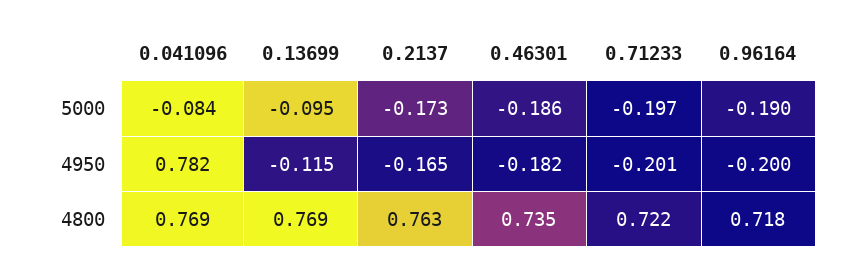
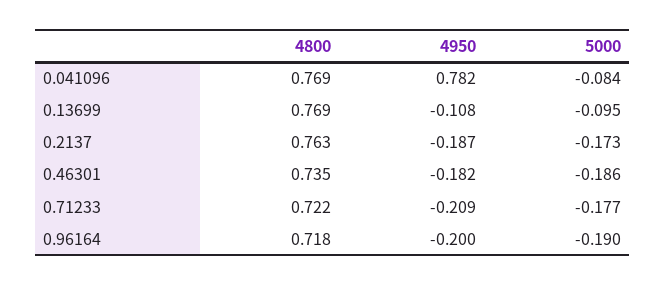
  {
    "0.041096": {
      "5000": -0.084,
      "4950": 0.782,
      "4800": 0.769
    },
    "0.13699": {
      "5000": -0.095,
-     "4950": -0.115,
+     "4950": -0.108,
      "4800": 0.769
    },
    "0.2137": {
      "5000": -0.173,
-     "4950": -0.165,
+     "4950": -0.187,
      "4800": 0.763
    },
    "0.46301": {
      "5000": -0.186,
      "4950": -0.182,
      "4800": 0.735
    },
    "0.71233": {
-     "5000": -0.197,
+     "5000": -0.177,
-     "4950": -0.201,
+     "4950": -0.209,
      "4800": 0.722
    },
    "0.96164": {
      "5000": -0.19,
      "4950": -0.2,
      "4800": 0.718
    }
  }

